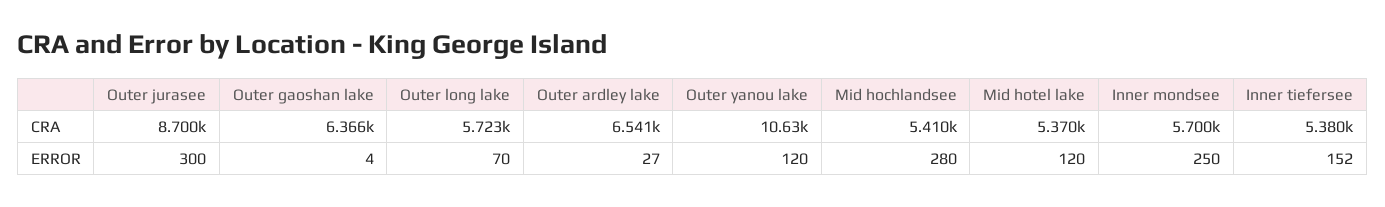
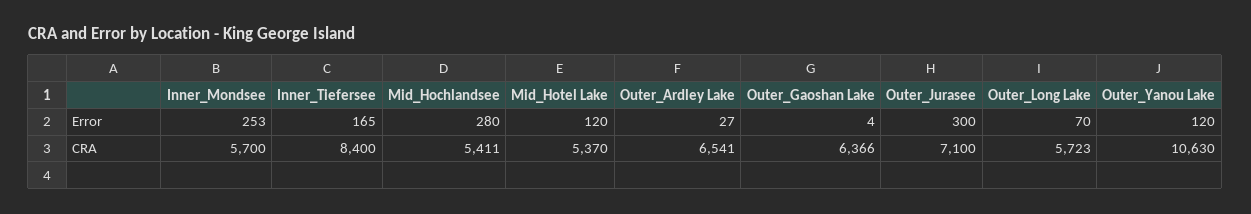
  {
    "Outer jurasee": {
-     "CRA": 8700,
+     "CRA": 7100,
      "ERROR": 300
    },
    "Outer gaoshan lake": {
      "CRA": 6366,
      "ERROR": 4
    },
    "Outer long lake": {
      "CRA": 5723,
      "ERROR": 70
    },
    "Outer ardley lake": {
      "CRA": 6541,
      "ERROR": 27
    },
    "Outer yanou lake": {
      "CRA": 10630,
      "ERROR": 120
    },
    "Mid hochlandsee": {
-     "CRA": 5410,
+     "CRA": 5411,
      "ERROR": 280
    },
    "Mid hotel lake": {
      "CRA": 5370,
      "ERROR": 120
    },
    "Inner mondsee": {
      "CRA": 5700,
-     "ERROR": 250
+     "ERROR": 253
    },
    "Inner tiefersee": {
-     "CRA": 5380,
+     "CRA": 8400,
-     "ERROR": 152
+     "ERROR": 165
    }
  }

